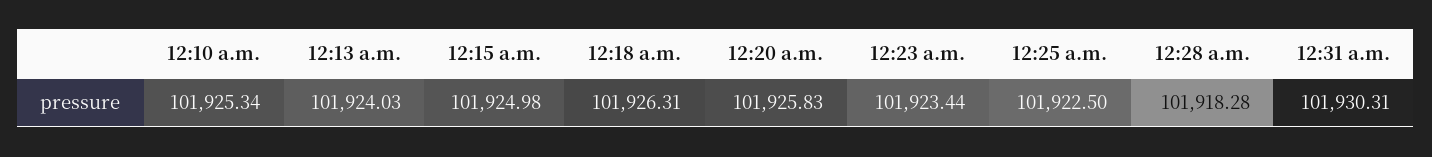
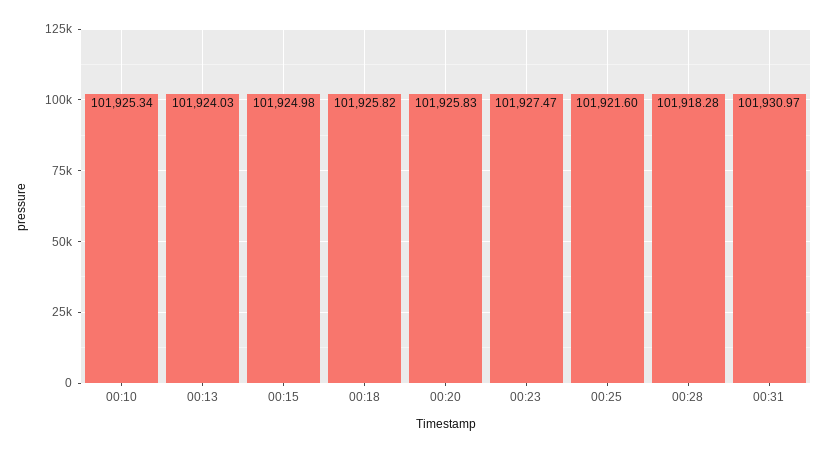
  {
    "12:10 a.m.": 101925.34,
    "12:13 a.m.": 101924.03,
    "12:15 a.m.": 101924.98,
-   "12:18 a.m.": 101926.31,
+   "12:18 a.m.": 101925.82,
    "12:20 a.m.": 101925.83,
-   "12:23 a.m.": 101923.44,
+   "12:23 a.m.": 101927.47,
-   "12:25 a.m.": 101922.5,
+   "12:25 a.m.": 101921.6,
    "12:28 a.m.": 101918.28,
-   "12:31 a.m.": 101930.31
+   "12:31 a.m.": 101930.97
  }

